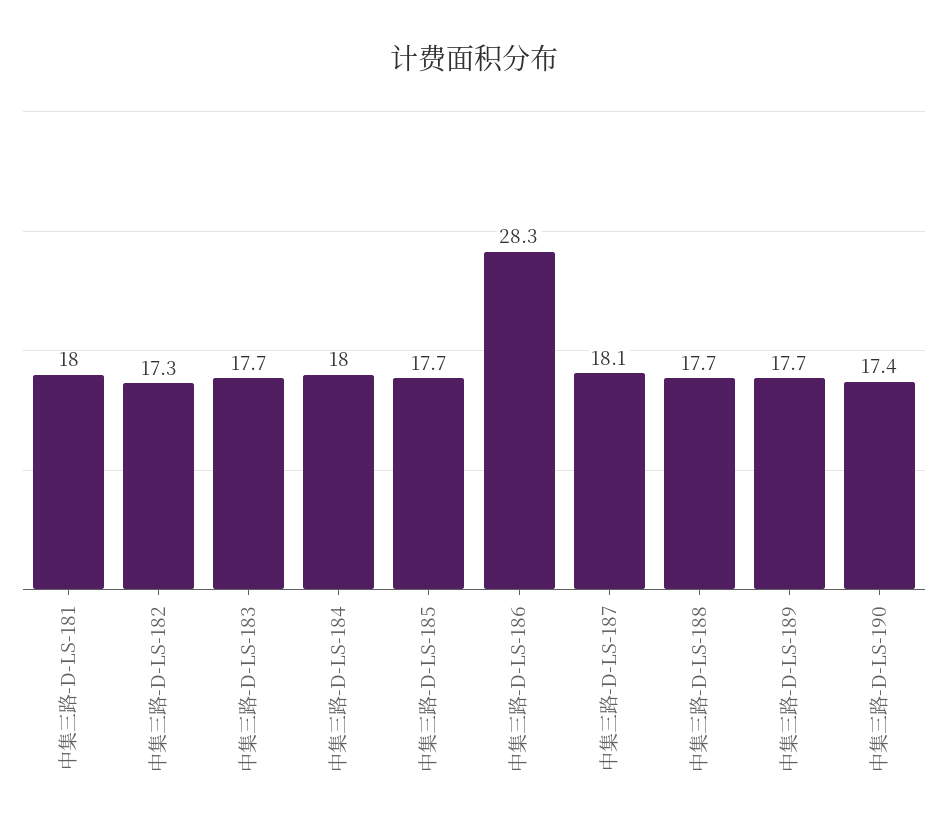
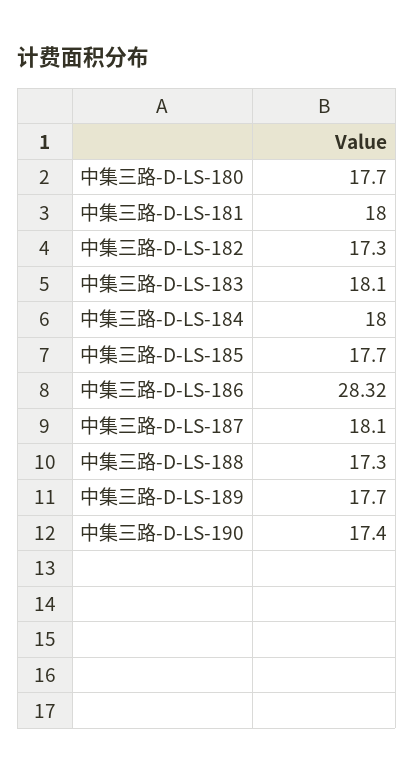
  {
    "中集三路-D-LS-181": 18,
    "中集三路-D-LS-182": 17.3,
-   "中集三路-D-LS-183": 17.7,
+   "中集三路-D-LS-183": 18.1,
    "中集三路-D-LS-184": 18,
    "中集三路-D-LS-185": 17.7,
    "中集三路-D-LS-186": 28.32,
    "中集三路-D-LS-187": 18.1,
-   "中集三路-D-LS-188": 17.7,
+   "中集三路-D-LS-188": 17.3,
    "中集三路-D-LS-189": 17.7,
-   "中集三路-D-LS-190": 17.4
+   "中集三路-D-LS-190": 17.4,
+   "中集三路-D-LS-180": 17.7
  }

